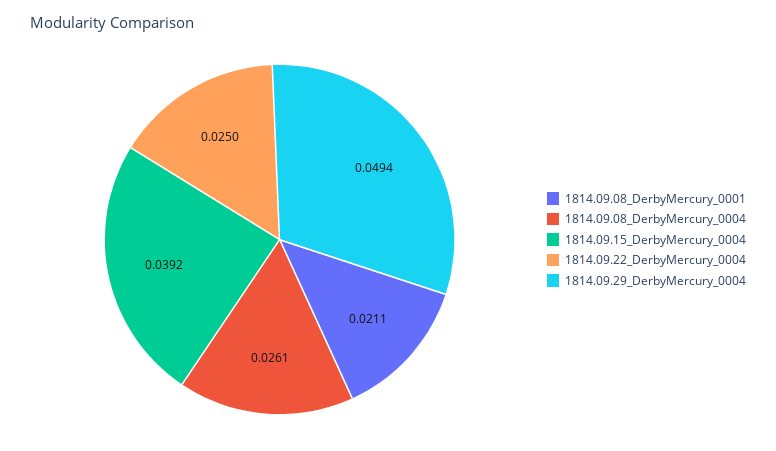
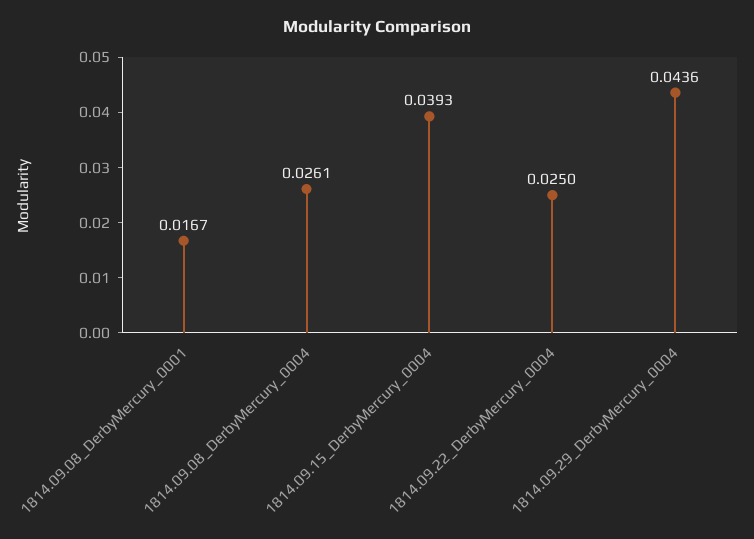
  {
-   "1814.09.08_DerbyMercury_0001": 0.0211,
+   "1814.09.08_DerbyMercury_0001": 0.0167,
    "1814.09.08_DerbyMercury_0004": 0.0261,
-   "1814.09.15_DerbyMercury_0004": 0.0392,
+   "1814.09.15_DerbyMercury_0004": 0.0393,
    "1814.09.22_DerbyMercury_0004": 0.025,
-   "1814.09.29_DerbyMercury_0004": 0.0494
+   "1814.09.29_DerbyMercury_0004": 0.0436
  }

